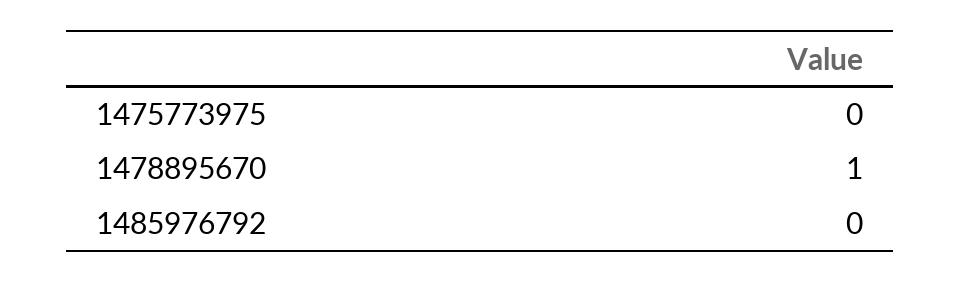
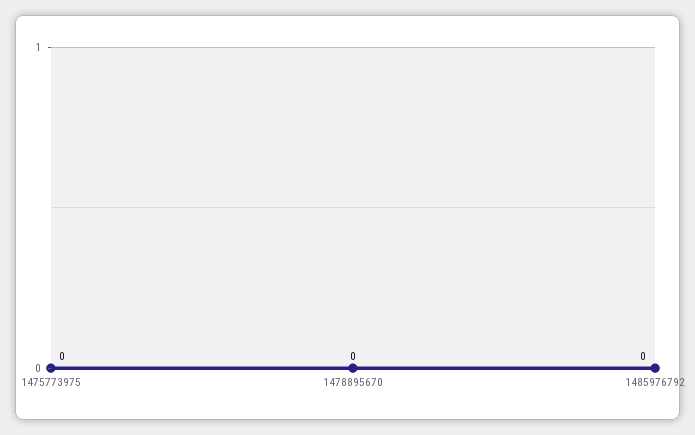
  {
    "1475773975": 0,
-   "1478895670": 1,
+   "1478895670": 0,
    "1485976792": 0
  }

